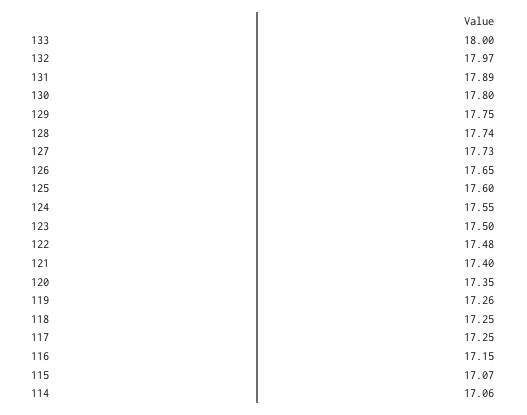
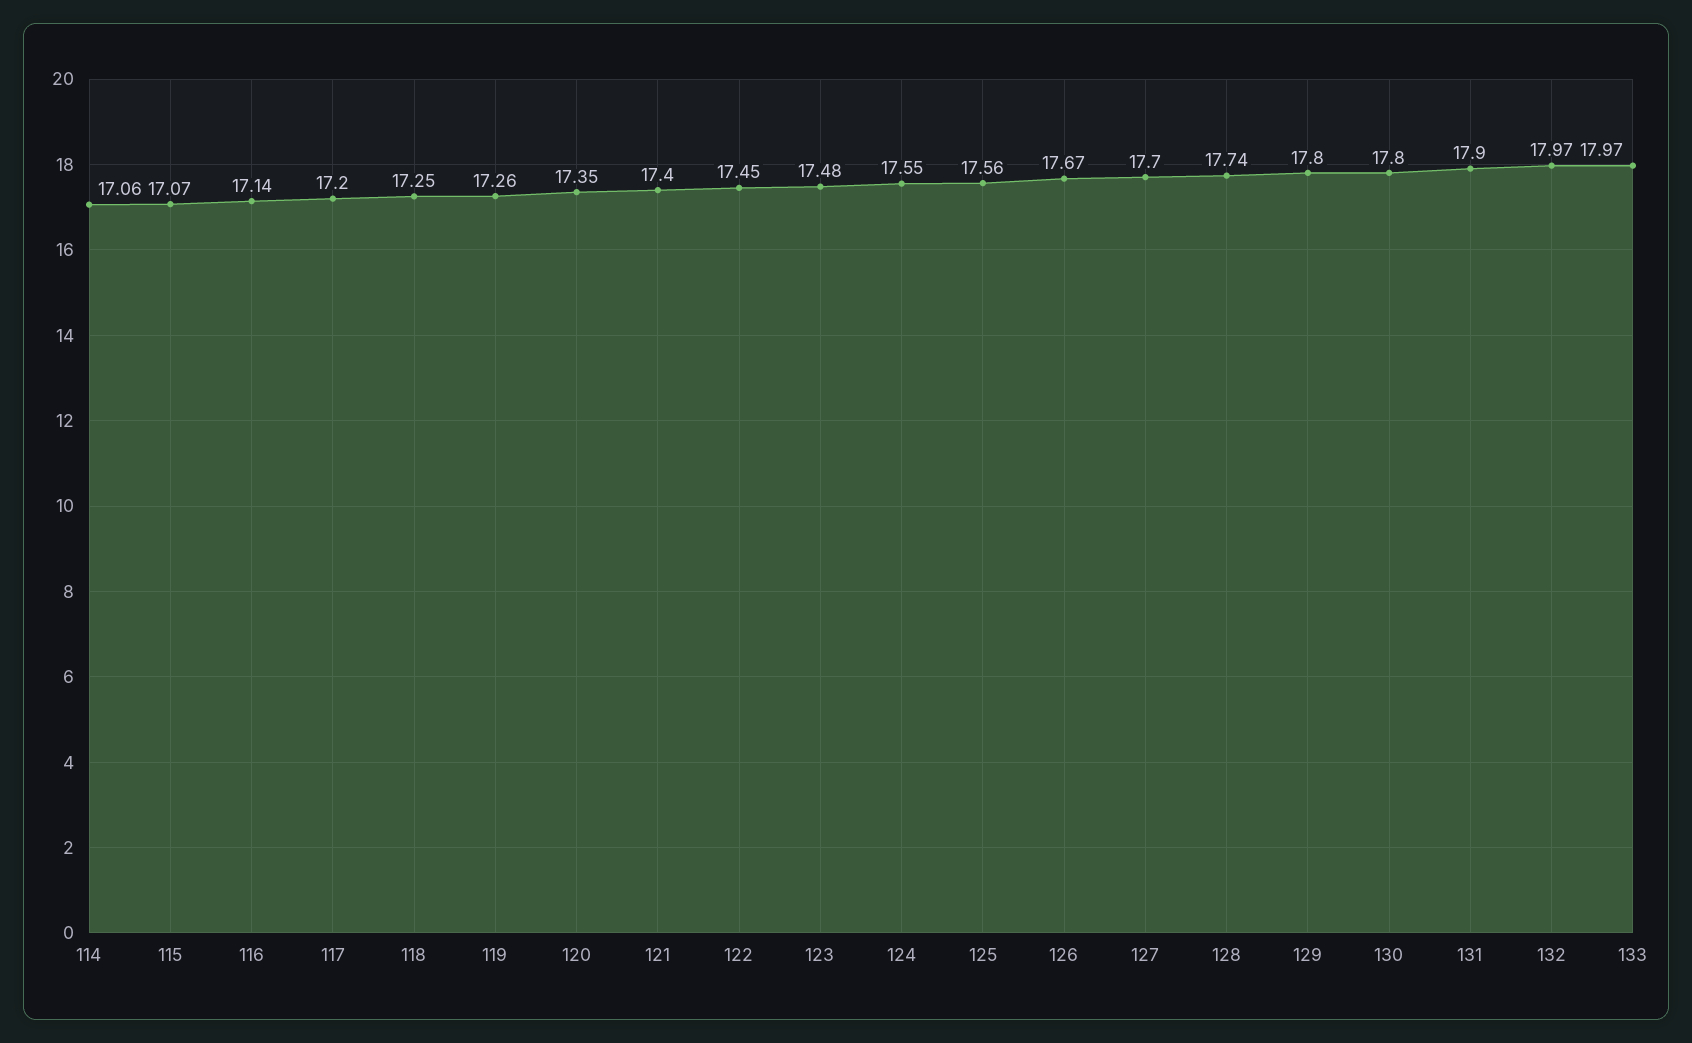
  {
-   "133": 18,
+   "133": 17.97,
    "132": 17.97,
-   "131": 17.89,
+   "131": 17.9,
    "130": 17.8,
-   "129": 17.75,
+   "129": 17.8,
    "128": 17.74,
-   "127": 17.73,
+   "127": 17.7,
-   "126": 17.65,
+   "126": 17.67,
-   "125": 17.6,
+   "125": 17.56,
    "124": 17.55,
-   "123": 17.5,
+   "123": 17.48,
-   "122": 17.48,
+   "122": 17.45,
    "121": 17.4,
    "120": 17.35,
    "119": 17.26,
    "118": 17.25,
-   "117": 17.25,
+   "117": 17.2,
-   "116": 17.15,
+   "116": 17.14,
    "115": 17.07,
    "114": 17.06
  }

